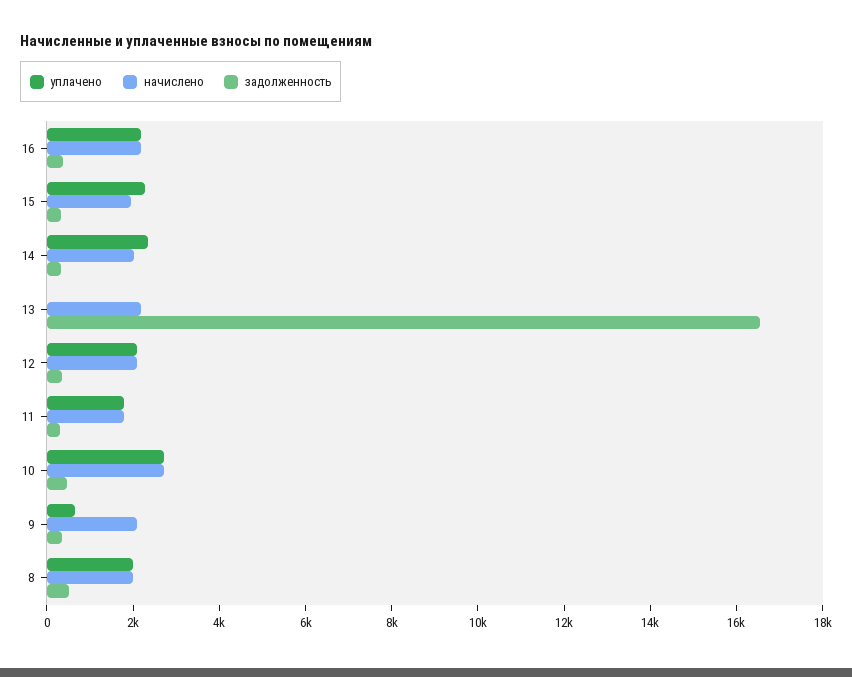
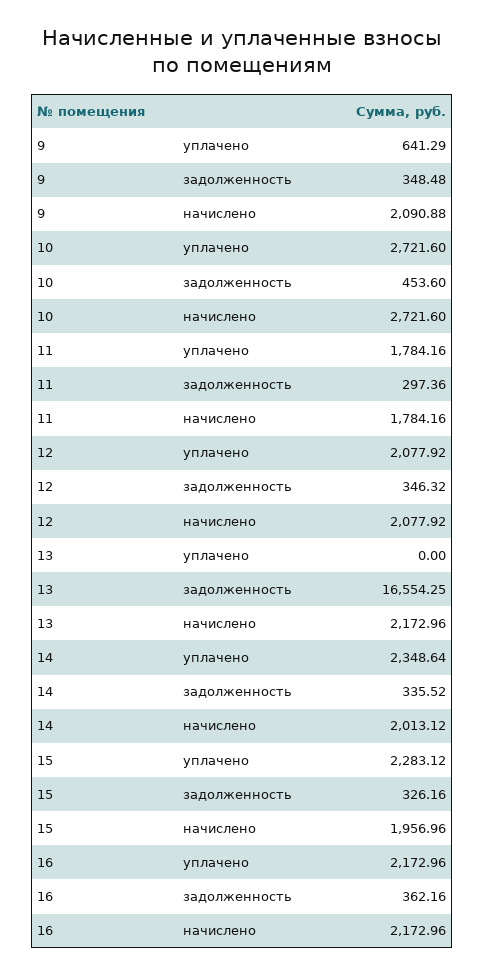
  {
    "уплачено": {
      "16": 2172.96,
      "15": 2283.12,
      "14": 2348.64,
      "13": 0,
      "12": 2077.92,
      "11": 1784.16,
      "10": 2721.6,
-     "9": 641.29,
+     "9": 641.29
-     "8": 2000
    },
    "начислено": {
      "16": 2172.96,
      "15": 1956.96,
      "14": 2013.12,
      "13": 2172.96,
      "12": 2077.92,
      "11": 1784.16,
      "10": 2721.6,
-     "9": 2090.88,
+     "9": 2090.88
-     "8": 2000
    },
    "задолженность": {
      "16": 362.16,
      "15": 326.16,
      "14": 335.52,
      "13": 16554.25,
      "12": 346.32,
      "11": 297.36,
      "10": 453.6,
-     "9": 348.48,
+     "9": 348.48
-     "8": 500
    }
  }

